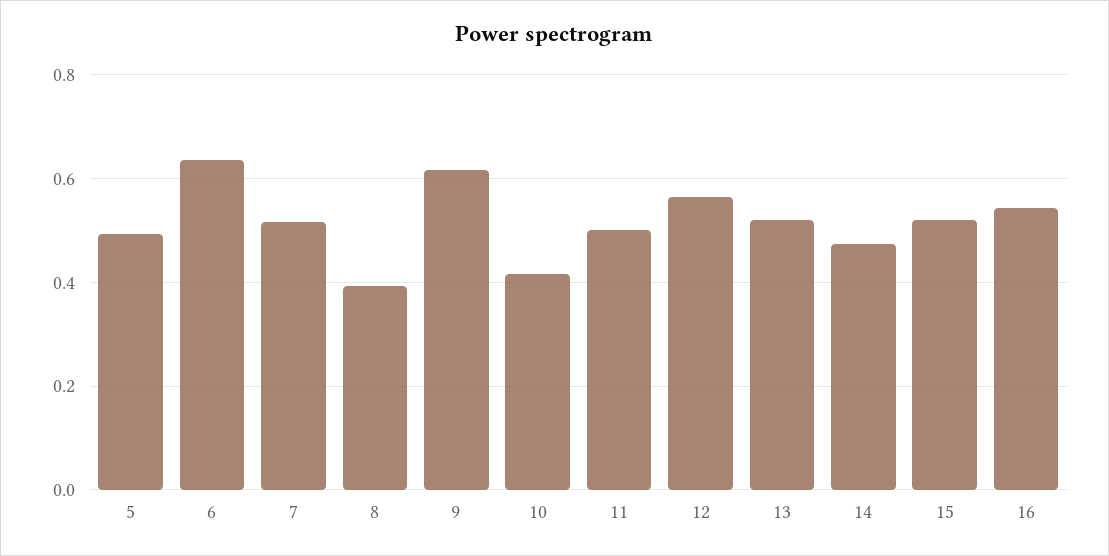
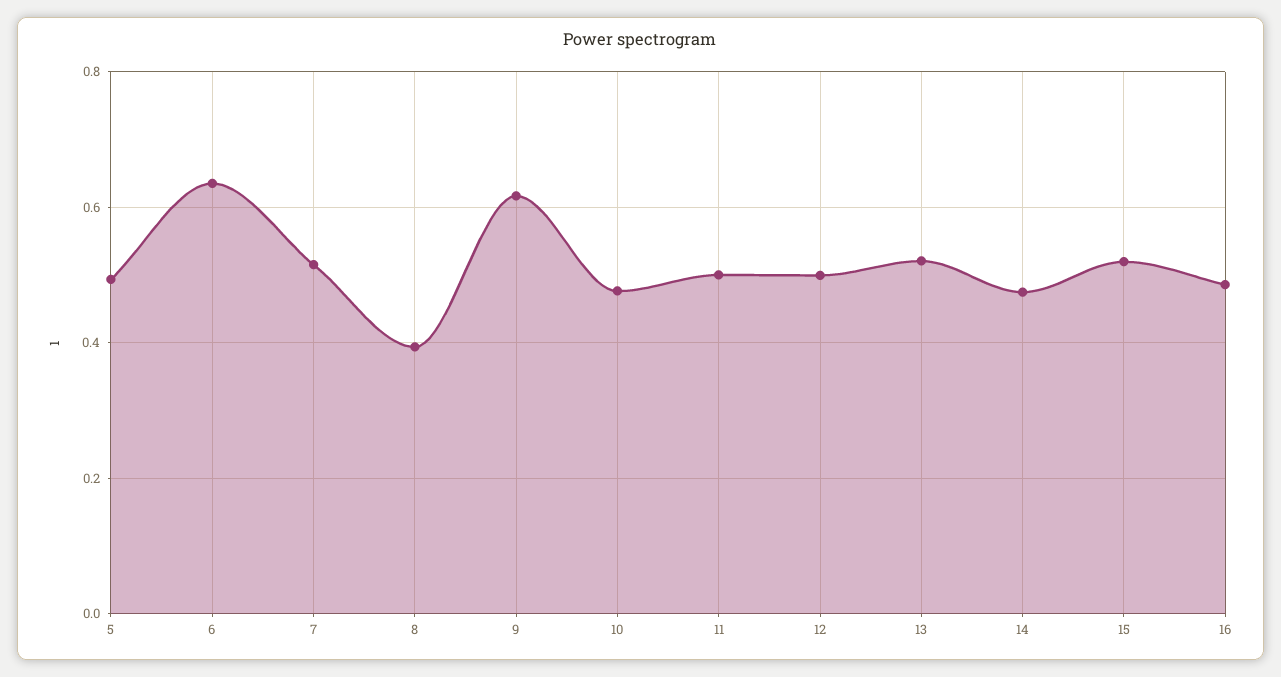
  {
    "5": 0.5,
    "6": 0.64,
    "7": 0.52,
    "8": 0.4,
    "9": 0.62,
-   "10": 0.42,
+   "10": 0.48,
    "11": 0.5,
-   "12": 0.56,
+   "12": 0.5,
    "13": 0.52,
    "14": 0.48,
    "15": 0.52,
-   "16": 0.54
+   "16": 0.48
  }

